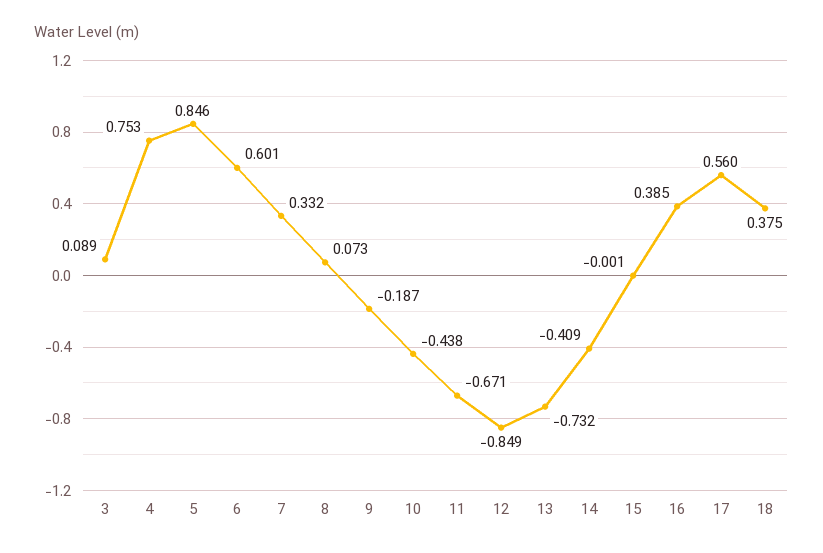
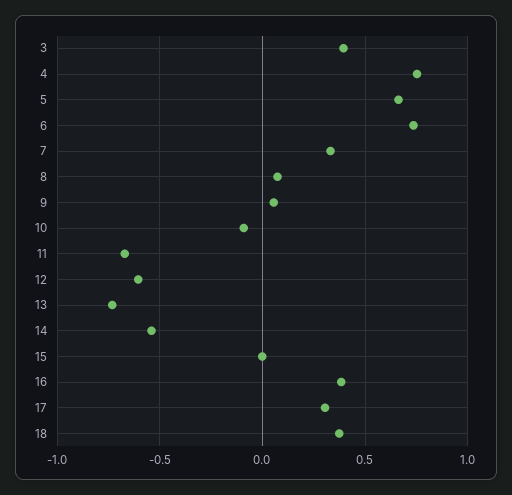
  {
-   "3": 0.089,
+   "3": 0.4,
    "4": 0.753,
-   "5": 0.846,
+   "5": 0.65,
-   "6": 0.601,
+   "6": 0.75,
    "7": 0.332,
    "8": 0.073,
-   "9": -0.187,
+   "9": 0.05,
-   "10": -0.438,
+   "10": -0.1,
    "11": -0.671,
-   "12": -0.849,
+   "12": -0.6,
    "13": -0.732,
-   "14": -0.409,
+   "14": -0.55,
    "15": -0.001,
    "16": 0.385,
-   "17": 0.56,
+   "17": 0.3,
    "18": 0.375
  }

